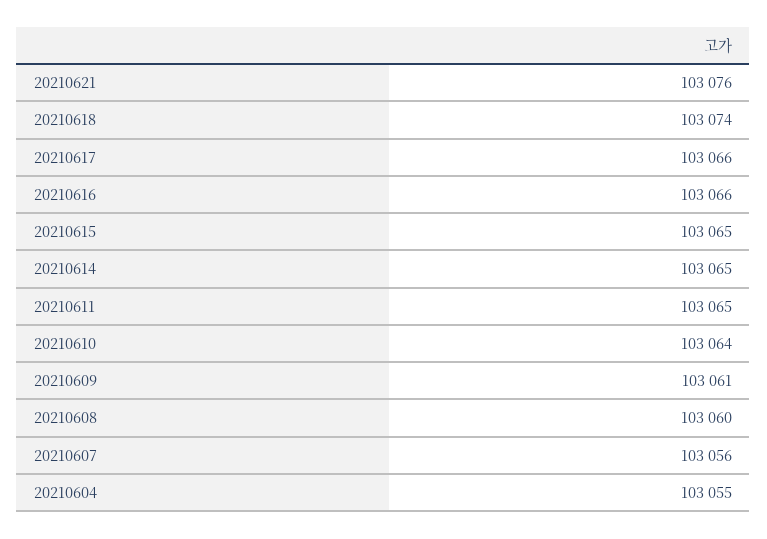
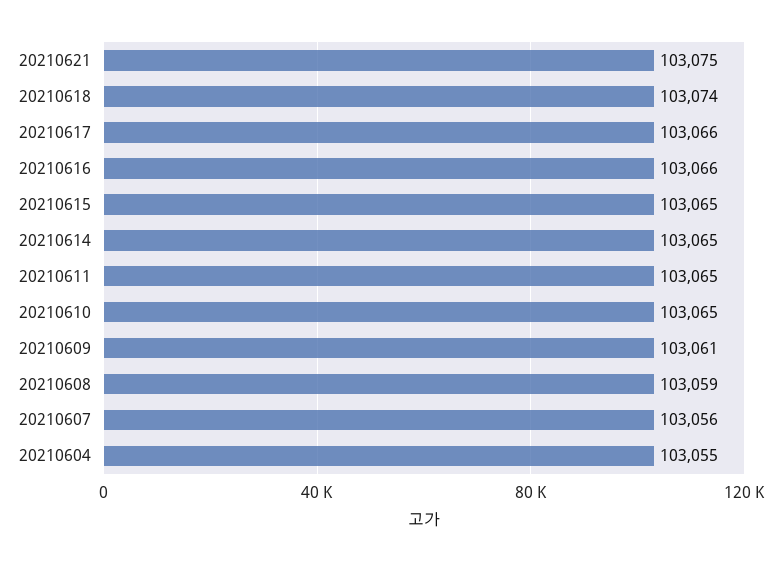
  {
-   "20210621": 103076,
+   "20210621": 103075,
    "20210618": 103074,
    "20210617": 103066,
    "20210616": 103066,
    "20210615": 103065,
    "20210614": 103065,
    "20210611": 103065,
-   "20210610": 103064,
+   "20210610": 103065,
    "20210609": 103061,
-   "20210608": 103060,
+   "20210608": 103059,
    "20210607": 103056,
    "20210604": 103055
  }

